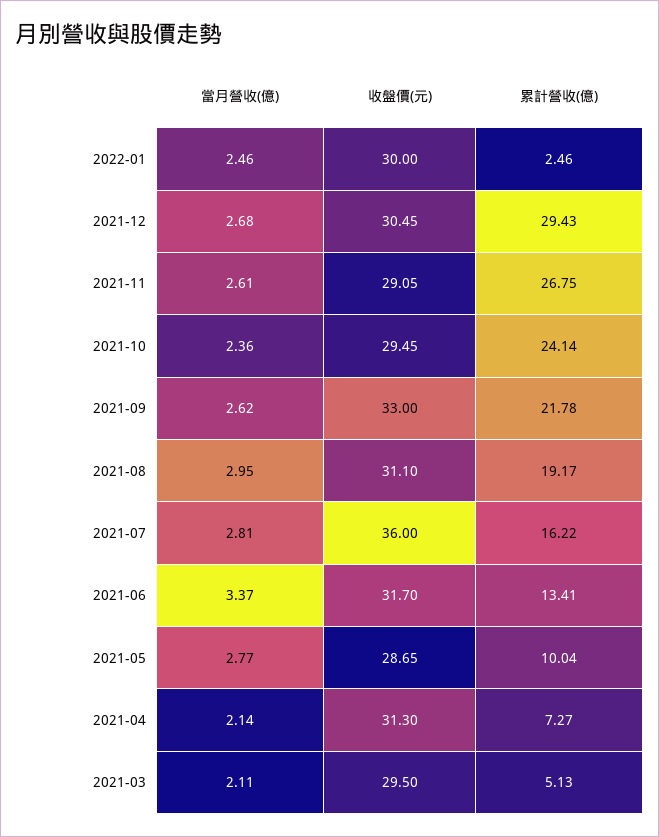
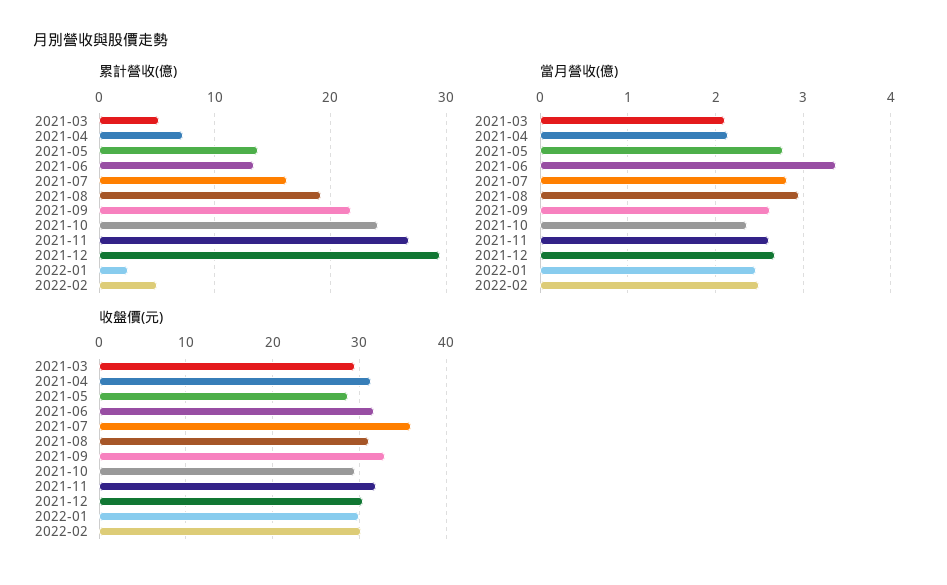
  {
    "當月營收(億)": {
      "2022-01": 2.46,
      "2021-12": 2.68,
      "2021-11": 2.61,
      "2021-10": 2.36,
      "2021-09": 2.62,
      "2021-08": 2.95,
      "2021-07": 2.81,
      "2021-06": 3.37,
      "2021-05": 2.77,
      "2021-04": 2.14,
-     "2021-03": 2.11
+     "2021-03": 2.11,
+     "2022-02": 2.5
    },
    "收盤價(元)": {
      "2022-01": 30,
      "2021-12": 30.45,
-     "2021-11": 29.05,
+     "2021-11": 32,
      "2021-10": 29.45,
      "2021-09": 33,
      "2021-08": 31.1,
      "2021-07": 36,
      "2021-06": 31.7,
      "2021-05": 28.65,
      "2021-04": 31.3,
-     "2021-03": 29.5
+     "2021-03": 29.5,
+     "2022-02": 30
    },
    "累計營收(億)": {
      "2022-01": 2.46,
      "2021-12": 29.43,
      "2021-11": 26.75,
      "2021-10": 24.14,
      "2021-09": 21.78,
      "2021-08": 19.17,
      "2021-07": 16.22,
      "2021-06": 13.41,
-     "2021-05": 10.04,
+     "2021-05": 14,
      "2021-04": 7.27,
-     "2021-03": 5.13
+     "2021-03": 5.13,
+     "2022-02": 5
    }
  }

